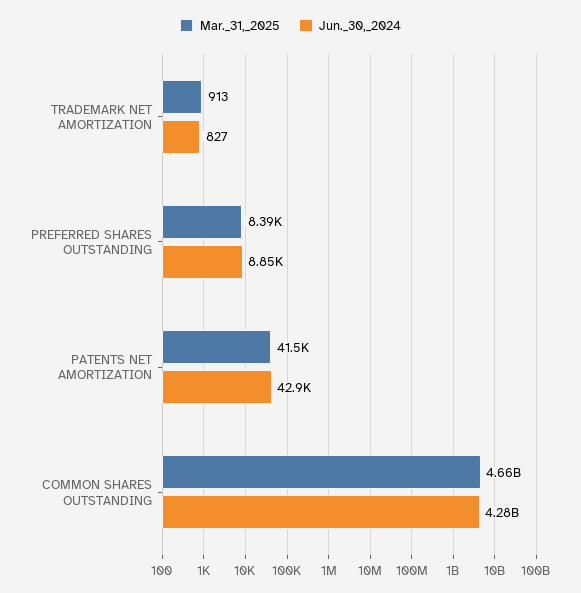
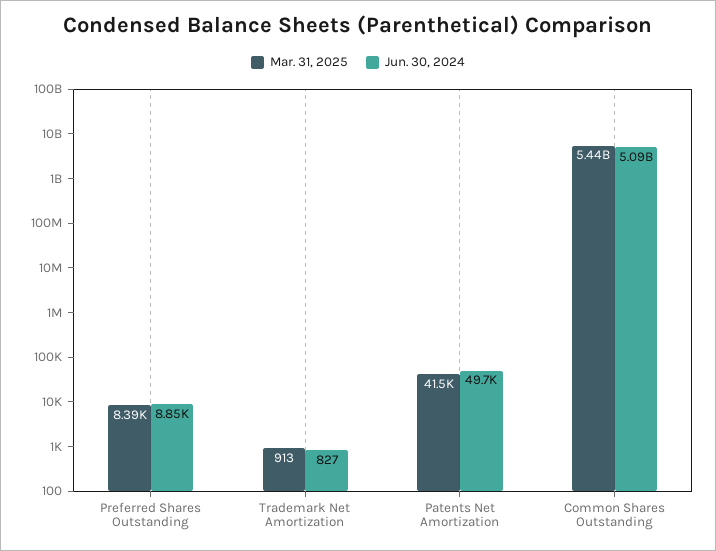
  {
    "Mar._31,_2025": {
      "TRADEMARK NET AMORTIZATION": 913,
      "PREFERRED SHARES OUTSTANDING": 8390,
      "PATENTS NET AMORTIZATION": 41500,
-     "COMMON SHARES OUTSTANDING": 4660000000
+     "COMMON SHARES OUTSTANDING": 5440000000
    },
    "Jun._30,_2024": {
      "TRADEMARK NET AMORTIZATION": 827,
      "PREFERRED SHARES OUTSTANDING": 8850,
-     "PATENTS NET AMORTIZATION": 42900,
+     "PATENTS NET AMORTIZATION": 49700,
-     "COMMON SHARES OUTSTANDING": 4280000000
+     "COMMON SHARES OUTSTANDING": 5090000000
    }
  }

